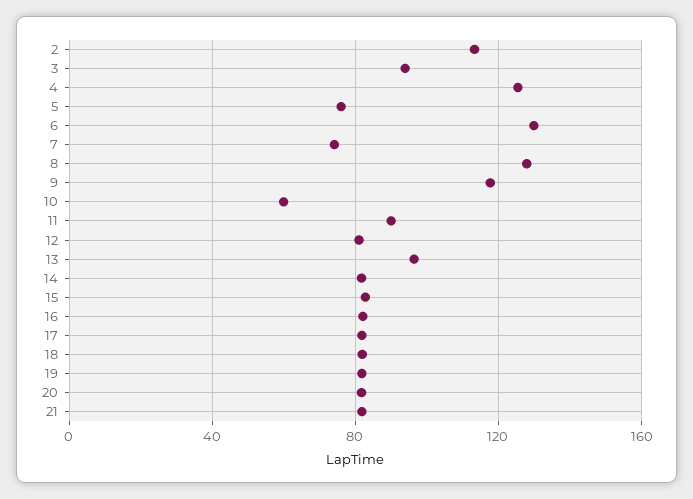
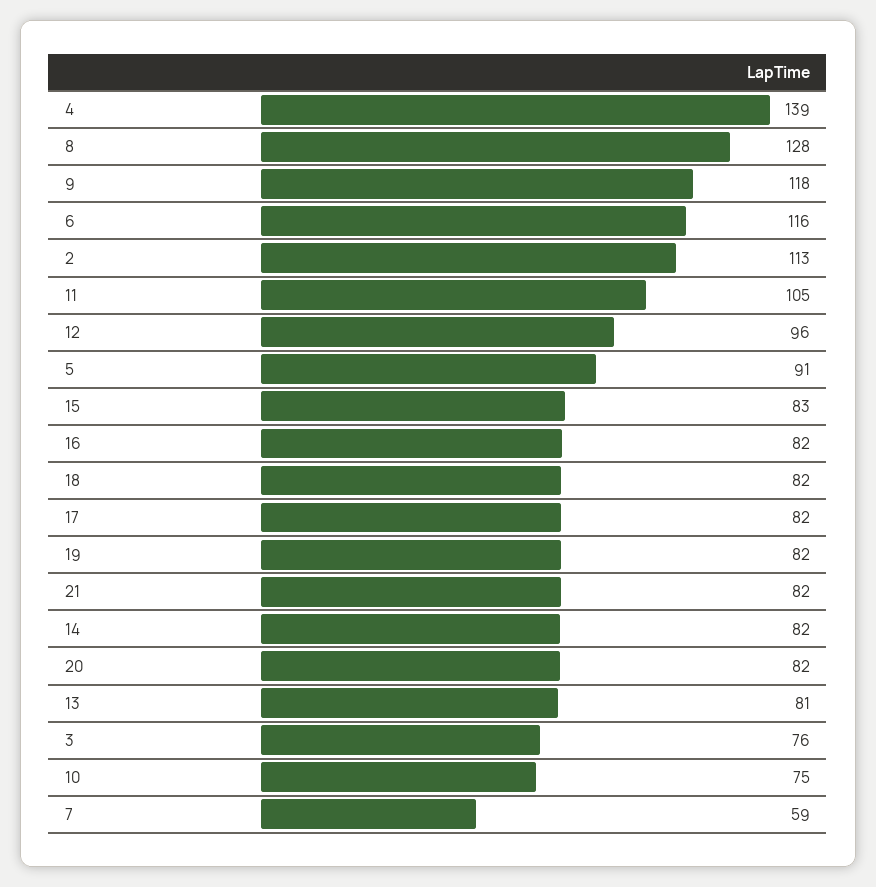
  {
    "2": 113,
-   "3": 95,
+   "3": 76,
-   "4": 125,
+   "4": 139,
-   "5": 75,
+   "5": 91,
-   "6": 130,
+   "6": 116,
-   "7": 75,
+   "7": 59,
    "8": 128,
    "9": 118,
-   "10": 60,
+   "10": 75,
-   "11": 90,
+   "11": 105,
-   "12": 80,
+   "12": 96,
-   "13": 95,
+   "13": 81,
    "14": 82,
    "15": 83,
    "16": 82,
    "17": 82,
    "18": 82,
    "19": 82,
    "20": 82,
    "21": 82
  }

